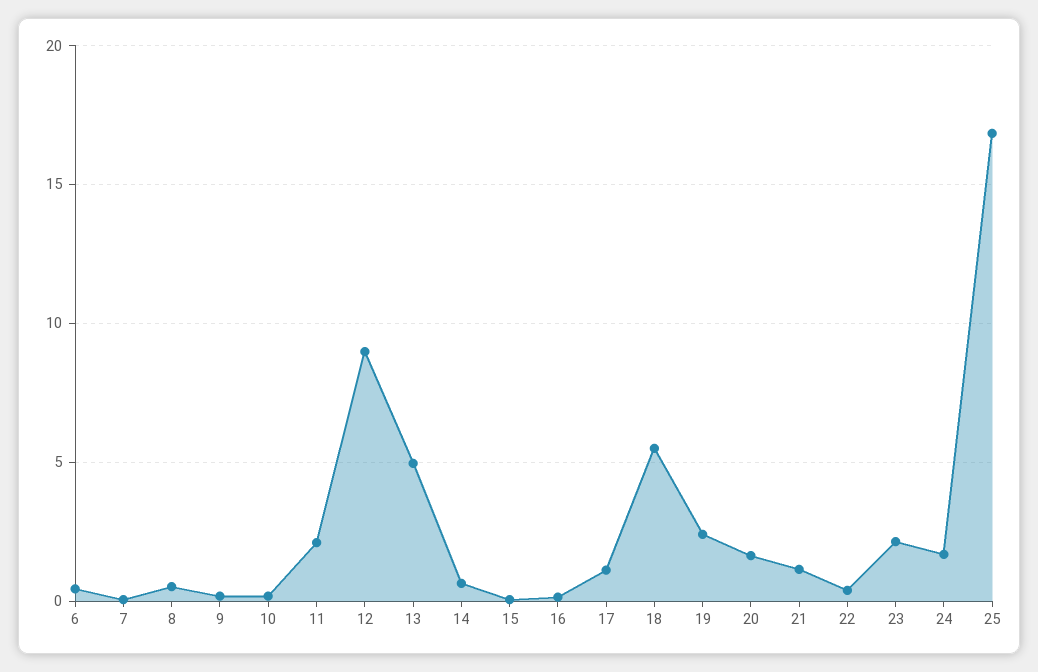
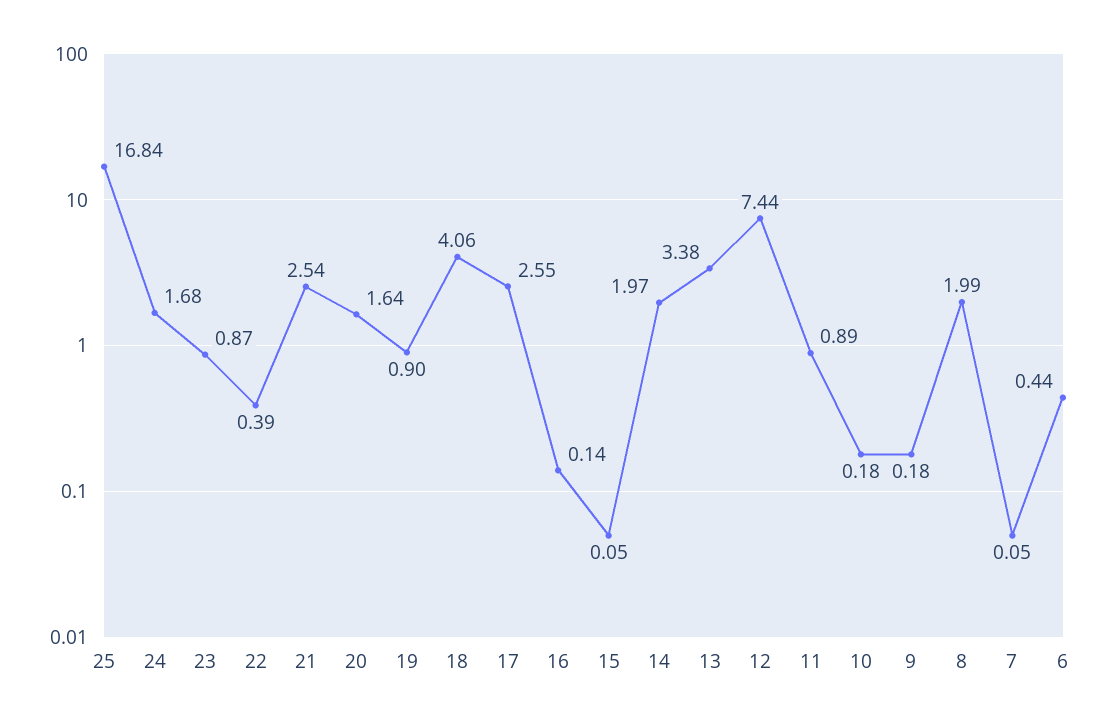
  {
    "6": 0.44,
    "7": 0.05,
-   "8": 0.5,
+   "8": 1.99,
    "9": 0.18,
    "10": 0.18,
-   "11": 2,
+   "11": 0.89,
-   "12": 9,
+   "12": 7.44,
-   "13": 5,
+   "13": 3.38,
-   "14": 0.5,
+   "14": 1.97,
    "15": 0.05,
    "16": 0.14,
-   "17": 1,
+   "17": 2.55,
-   "18": 5.5,
+   "18": 4.06,
-   "19": 2.5,
+   "19": 0.9,
    "20": 1.64,
-   "21": 1,
+   "21": 2.54,
    "22": 0.39,
-   "23": 2,
+   "23": 0.87,
    "24": 1.68,
    "25": 16.84
  }

